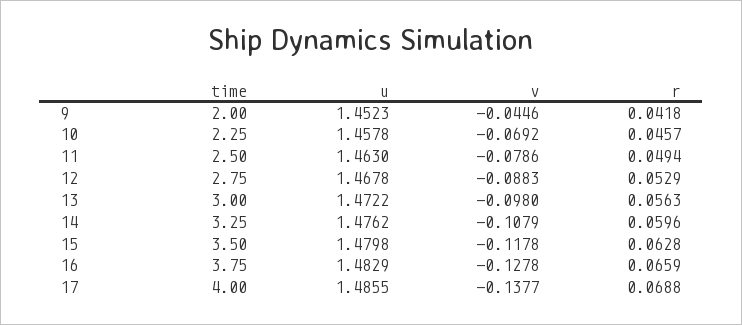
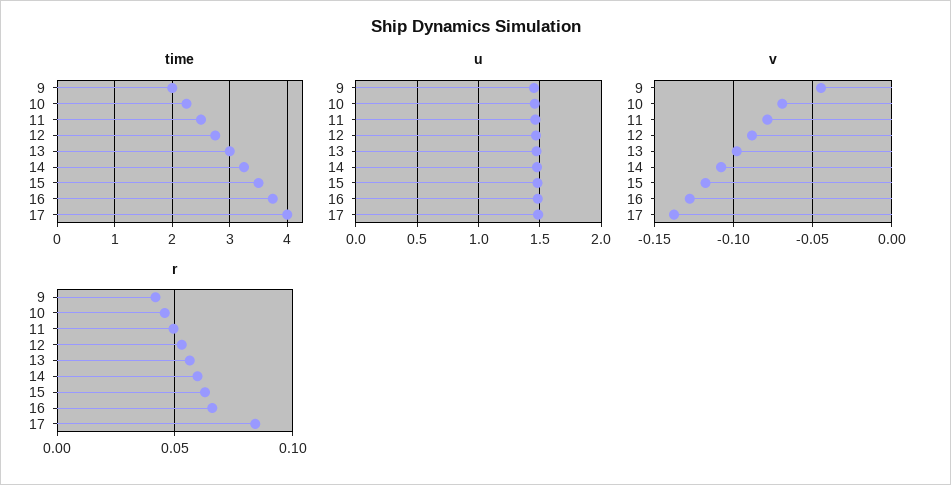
  {
    "time": {
      "9": 2,
      "10": 2.25,
      "11": 2.5,
      "12": 2.75,
      "13": 3,
      "14": 3.25,
      "15": 3.5,
      "16": 3.75,
      "17": 4
    },
    "u": {
      "9": 1.4523,
      "10": 1.4578,
      "11": 1.463,
      "12": 1.4678,
      "13": 1.4722,
      "14": 1.4762,
      "15": 1.4798,
      "16": 1.4829,
      "17": 1.4855
    },
    "v": {
      "9": -0.0446,
      "10": -0.0692,
      "11": -0.0786,
      "12": -0.0883,
      "13": -0.098,
      "14": -0.1079,
      "15": -0.1178,
      "16": -0.1278,
      "17": -0.1377
    },
    "r": {
      "9": 0.0418,
      "10": 0.0457,
      "11": 0.0494,
      "12": 0.0529,
      "13": 0.0563,
      "14": 0.0596,
      "15": 0.0628,
      "16": 0.0659,
-     "17": 0.0688
+     "17": 0.085
    }
  }

